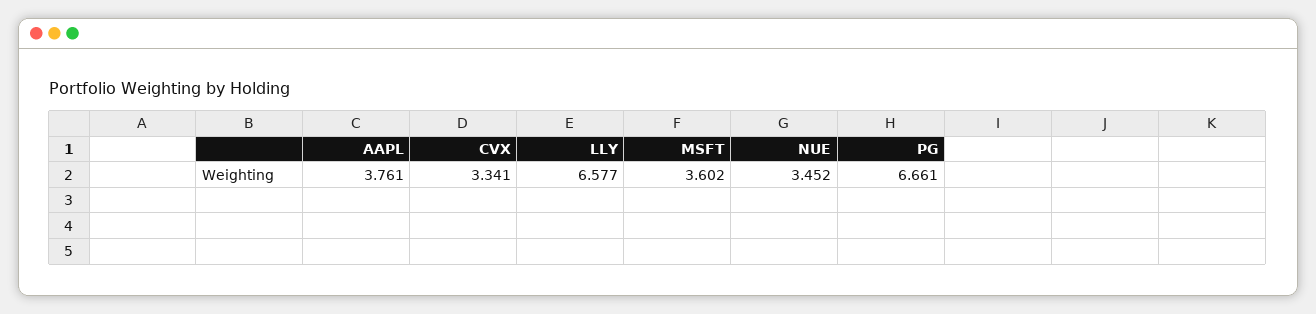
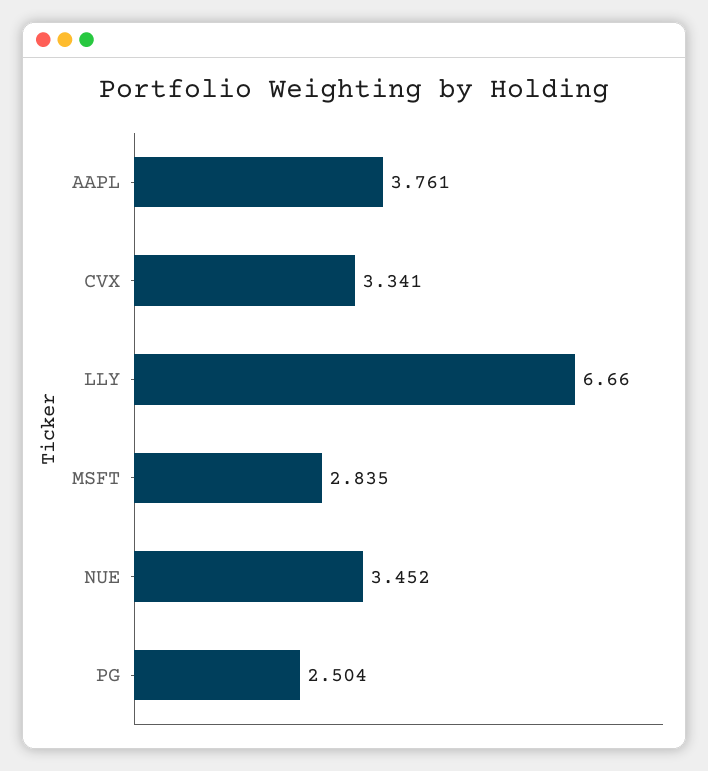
  {
    "AAPL": 3.761,
    "CVX": 3.341,
-   "LLY": 6.577,
+   "LLY": 6.66,
-   "MSFT": 3.602,
+   "MSFT": 2.835,
    "NUE": 3.452,
-   "PG": 6.661
+   "PG": 2.504
  }

